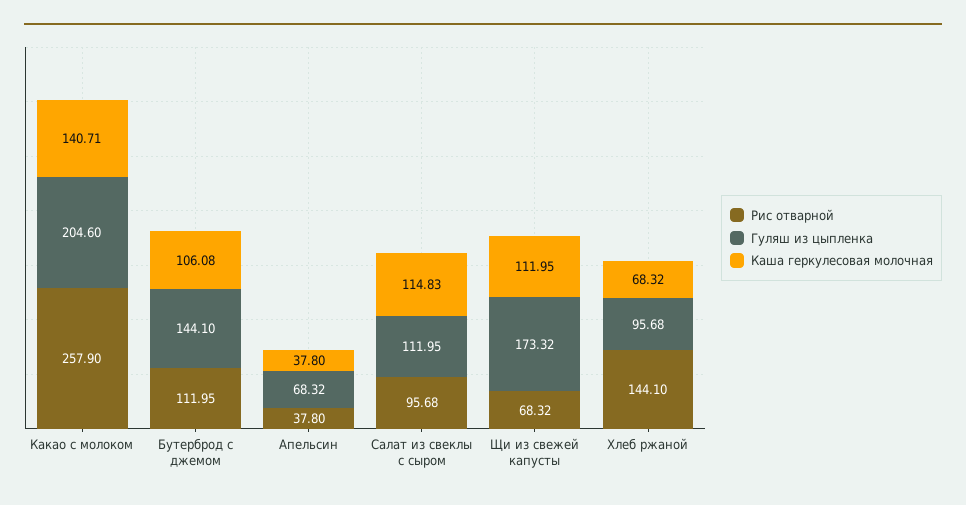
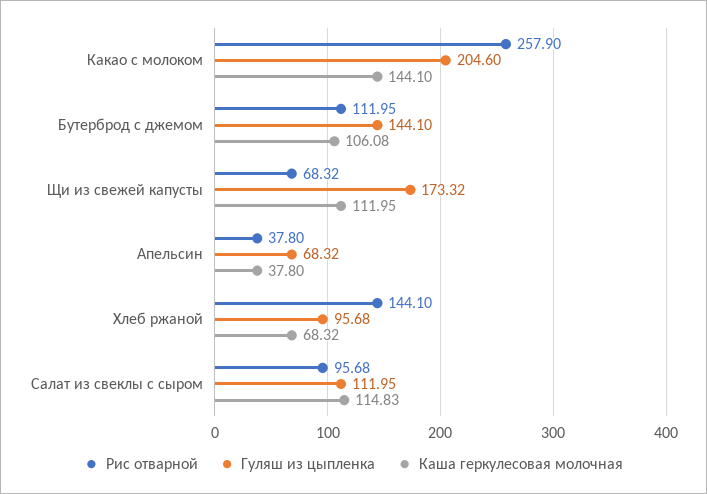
  {
    "Рис отварной": {
      "Какао с молоком": 257.9,
      "Бутерброд с джемом": 111.95,
      "Апельсин": 37.8,
      "Салат из свеклы с сыром": 95.68,
      "Щи из свежей капусты": 68.32,
      "Хлеб ржаной": 144.1
    },
    "Гуляш из цыпленка": {
      "Какао с молоком": 204.6,
      "Бутерброд с джемом": 144.1,
      "Апельсин": 68.32,
      "Салат из свеклы с сыром": 111.95,
      "Щи из свежей капусты": 173.32,
      "Хлеб ржаной": 95.68
    },
    "Каша геркулесовая молочная": {
-     "Какао с молоком": 140.71,
+     "Какао с молоком": 144.1,
      "Бутерброд с джемом": 106.08,
      "Апельсин": 37.8,
      "Салат из свеклы с сыром": 114.83,
      "Щи из свежей капусты": 111.95,
      "Хлеб ржаной": 68.32
    }
  }

